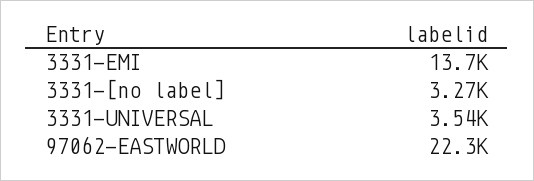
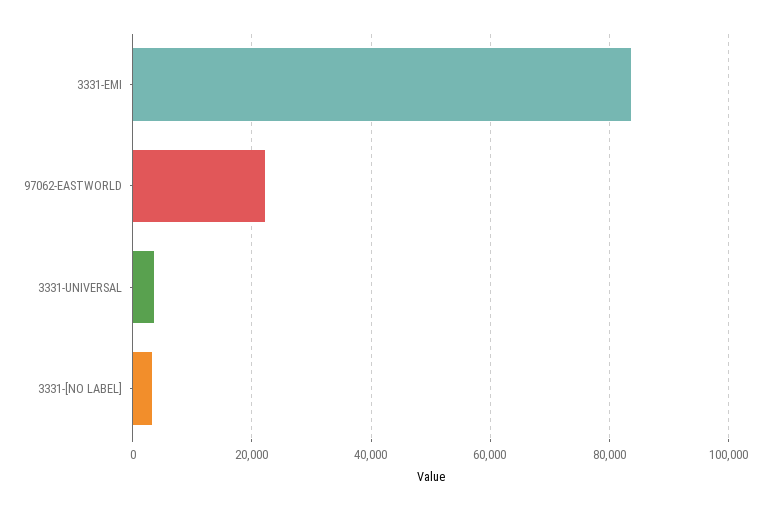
  {
-   "3331-EMI": 13700,
+   "3331-EMI": 84000,
    "3331-[no label]": 3270,
    "3331-UNIVERSAL": 3540,
    "97062-EASTWORLD": 22300
  }

